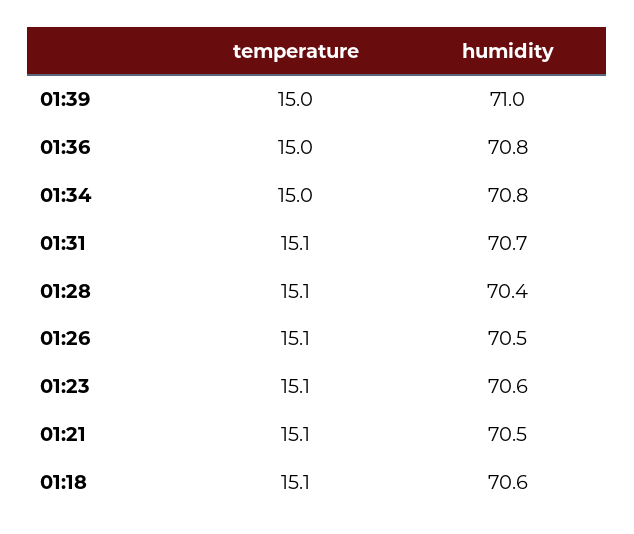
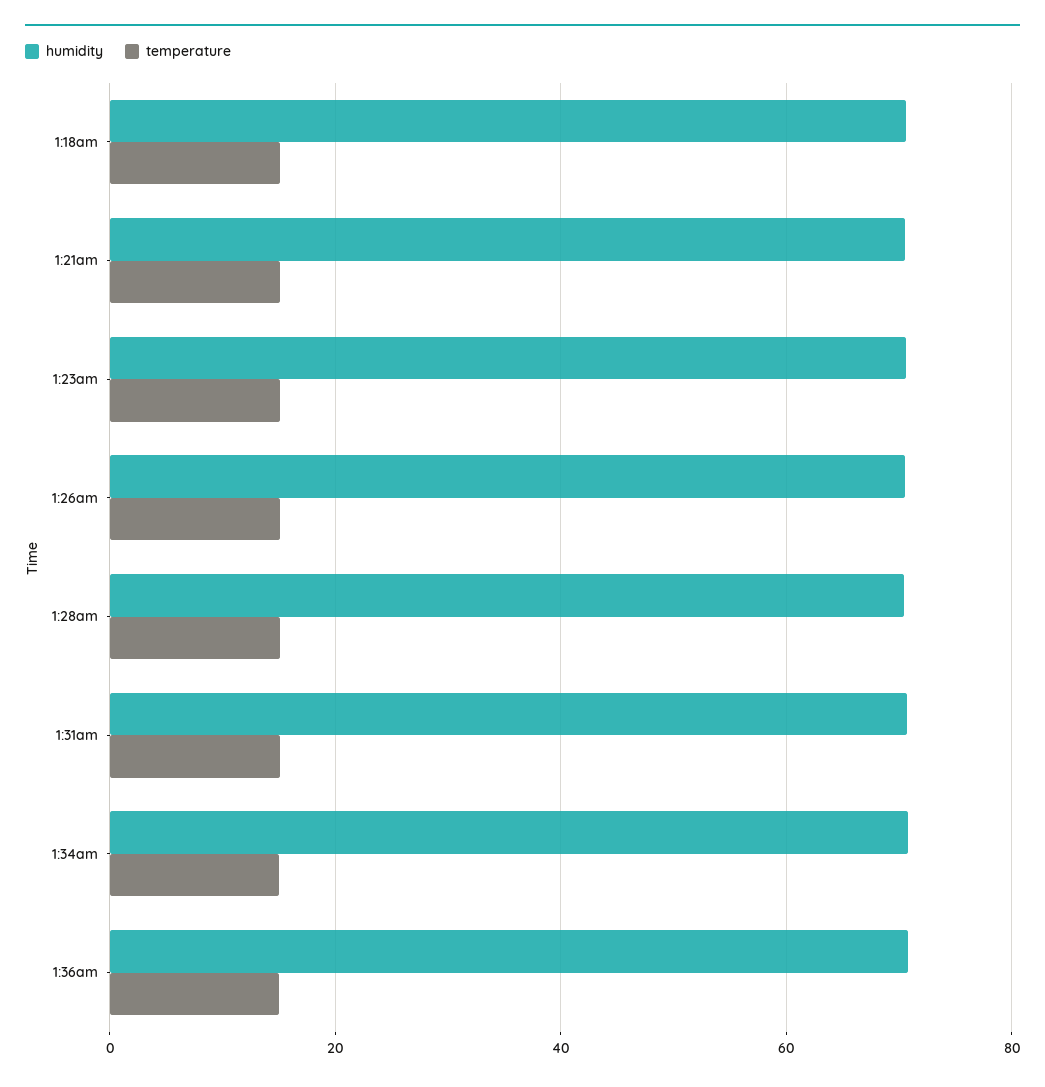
  {
    "temperature": {
-     "01:39": 15,
      "01:36": 15,
      "01:34": 15,
      "01:31": 15.1,
      "01:28": 15.1,
      "01:26": 15.1,
      "01:23": 15.1,
      "01:21": 15.1,
      "01:18": 15.1
    },
    "humidity": {
-     "01:39": 71,
      "01:36": 70.8,
      "01:34": 70.8,
      "01:31": 70.7,
      "01:28": 70.4,
      "01:26": 70.5,
      "01:23": 70.6,
      "01:21": 70.5,
      "01:18": 70.6
    }
  }

